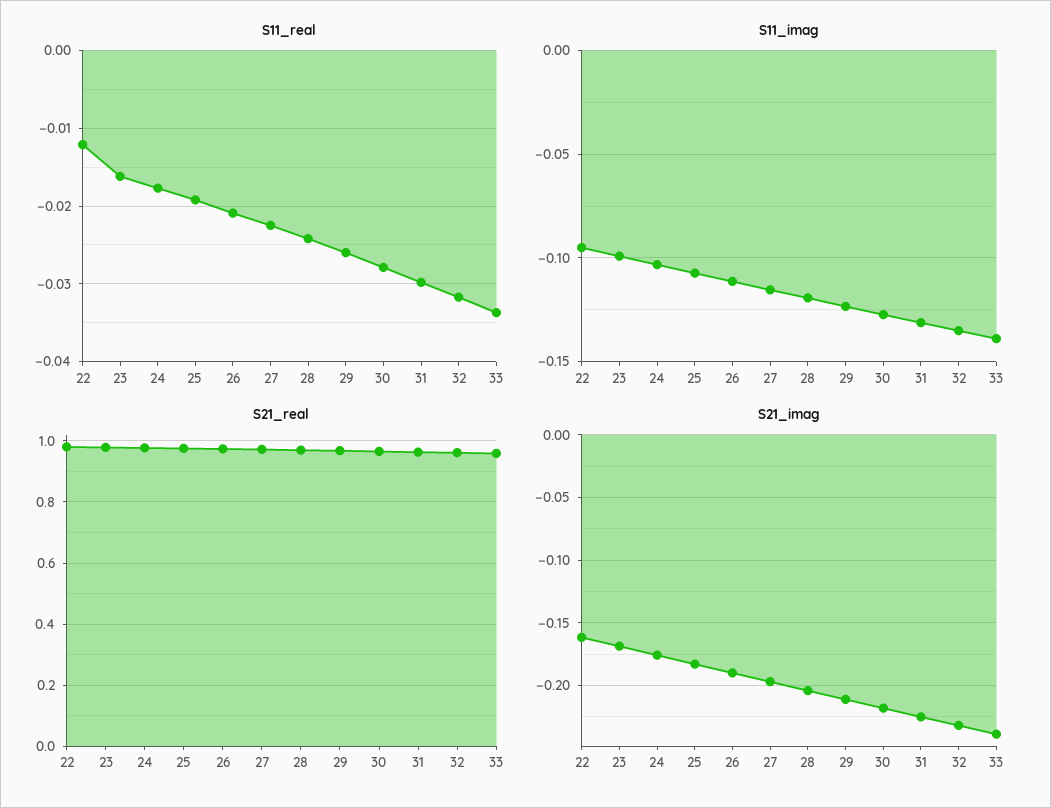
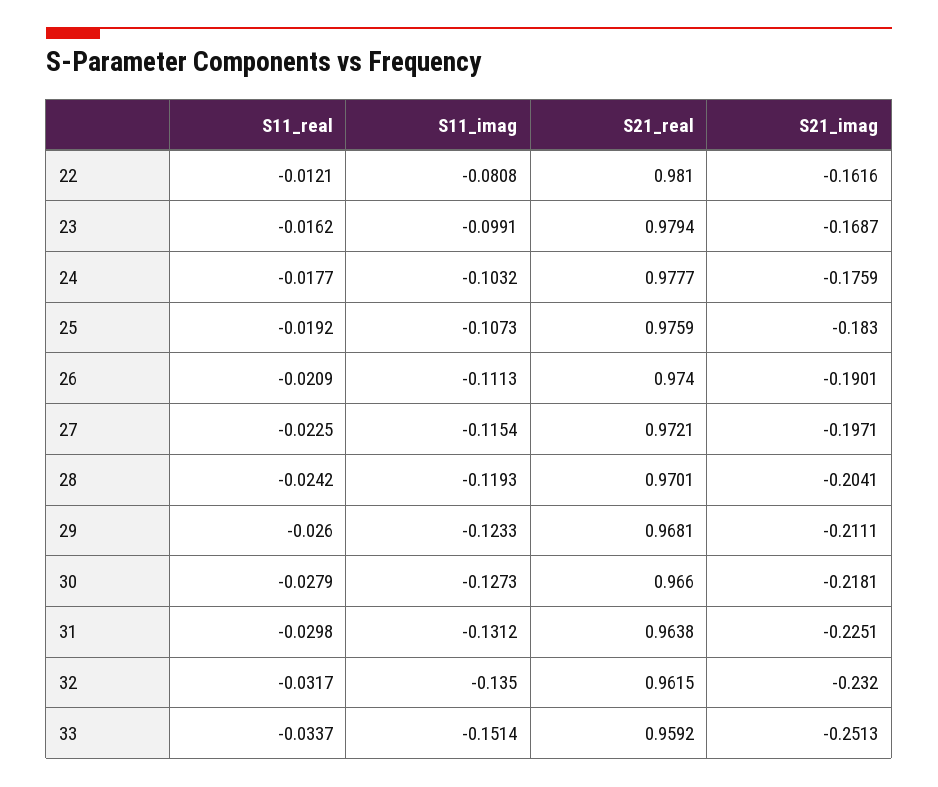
  {
    "S11_real": {
      "22": -0.0121,
      "23": -0.0162,
      "24": -0.0177,
      "25": -0.0192,
      "26": -0.0209,
      "27": -0.0225,
      "28": -0.0242,
      "29": -0.026,
      "30": -0.0279,
      "31": -0.0298,
      "32": -0.0317,
      "33": -0.0337
    },
    "S11_imag": {
-     "22": -0.095,
+     "22": -0.0808,
      "23": -0.0991,
      "24": -0.1032,
      "25": -0.1073,
      "26": -0.1113,
      "27": -0.1154,
      "28": -0.1193,
      "29": -0.1233,
      "30": -0.1273,
      "31": -0.1312,
      "32": -0.135,
-     "33": -0.14
+     "33": -0.1514
    },
    "S21_real": {
      "22": 0.981,
      "23": 0.9794,
      "24": 0.9777,
      "25": 0.9759,
      "26": 0.974,
      "27": 0.9721,
      "28": 0.9701,
      "29": 0.9681,
      "30": 0.966,
      "31": 0.9638,
      "32": 0.9615,
      "33": 0.9592
    },
    "S21_imag": {
      "22": -0.1616,
      "23": -0.1687,
      "24": -0.1759,
      "25": -0.183,
      "26": -0.1901,
      "27": -0.1971,
      "28": -0.2041,
      "29": -0.2111,
      "30": -0.2181,
      "31": -0.2251,
      "32": -0.232,
-     "33": -0.24
+     "33": -0.2513
    }
  }

